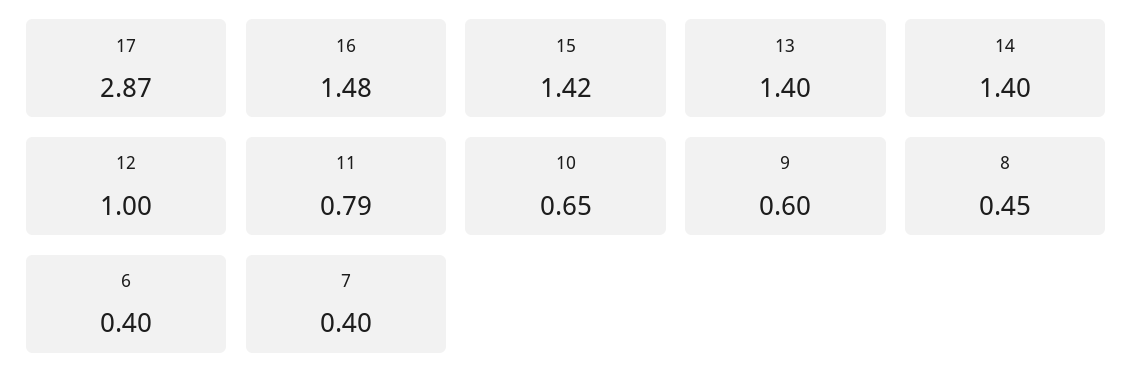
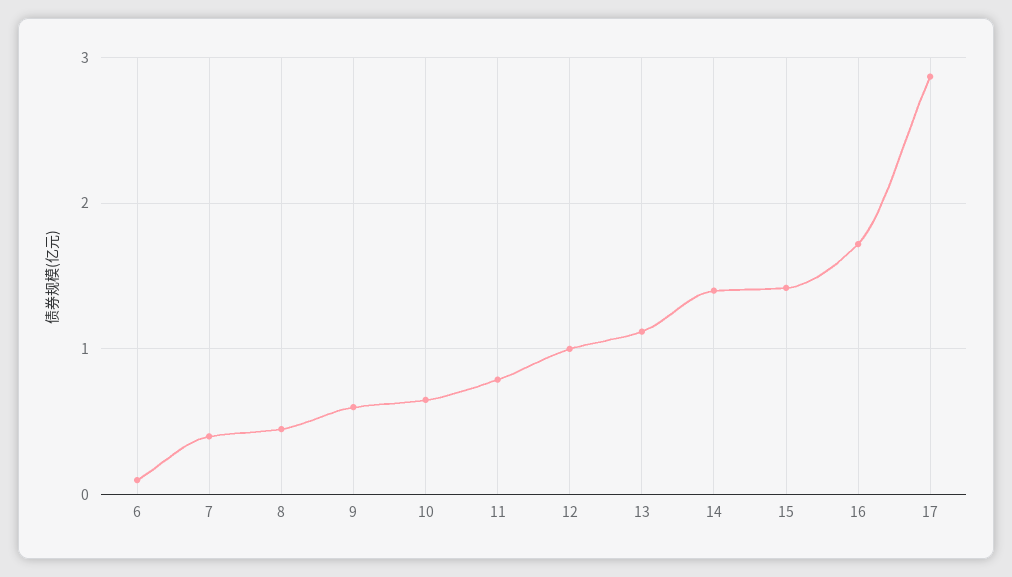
  {
    "17": 2.87,
-   "16": 1.48,
+   "16": 1.7,
    "15": 1.42,
-   "13": 1.4,
+   "13": 1.1,
    "14": 1.4,
    "12": 1,
    "11": 0.79,
    "10": 0.65,
    "9": 0.6,
    "8": 0.45,
-   "6": 0.4,
+   "6": 0.1,
    "7": 0.4
  }

